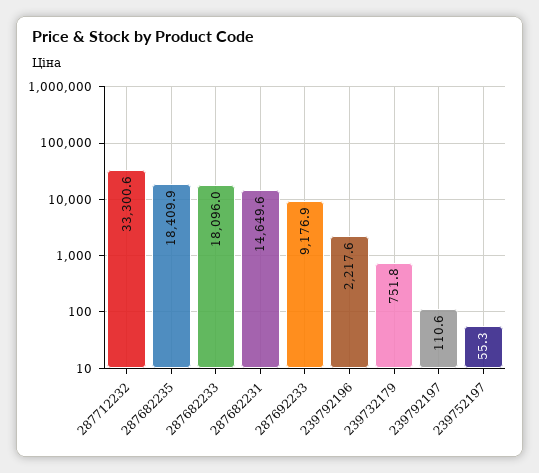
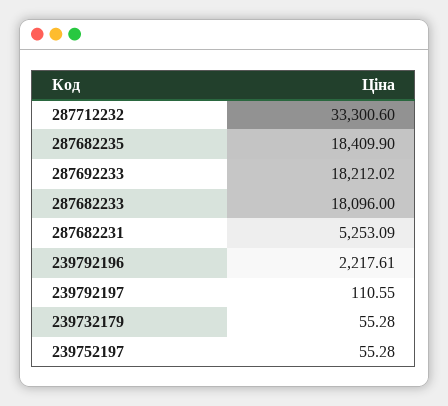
  {
    "287712232": 33300.6,
    "287682235": 18409.9,
    "287682233": 18096,
-   "287682231": 14649.6,
+   "287682231": 5253.09,
-   "287692233": 9176.9,
+   "287692233": 18212.02,
    "239792196": 2217.61,
-   "239732179": 751.8,
+   "239732179": 55.28,
    "239792197": 110.55,
    "239752197": 55.28
  }

